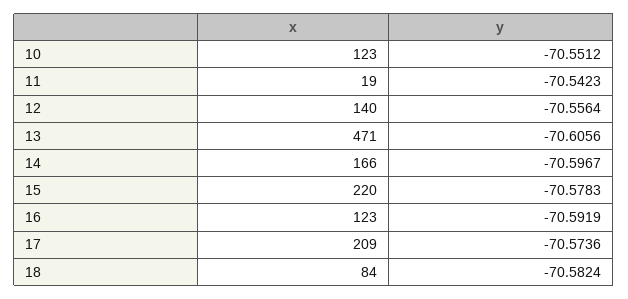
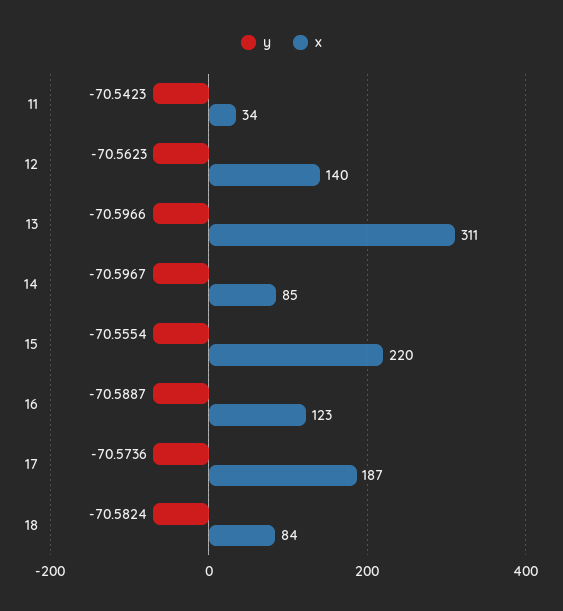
  {
    "x": {
-     "10": 123,
-     "11": 19,
+     "11": 34,
      "12": 140,
-     "13": 471,
+     "13": 311,
-     "14": 166,
+     "14": 85,
      "15": 220,
      "16": 123,
-     "17": 209,
+     "17": 187,
      "18": 84
    },
    "y": {
-     "10": -70.5512,
      "11": -70.5423,
-     "12": -70.5564,
+     "12": -70.5623,
-     "13": -70.6056,
+     "13": -70.5966,
      "14": -70.5967,
-     "15": -70.5783,
+     "15": -70.5554,
-     "16": -70.5919,
+     "16": -70.5887,
      "17": -70.5736,
      "18": -70.5824
    }
  }

